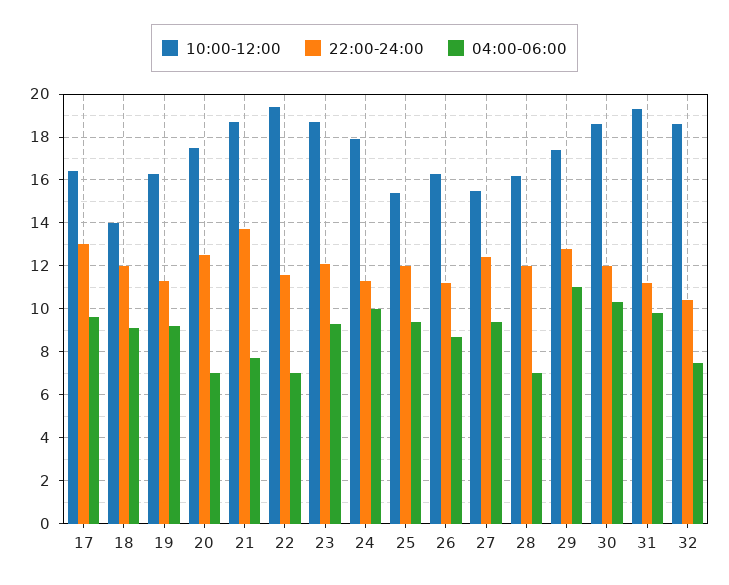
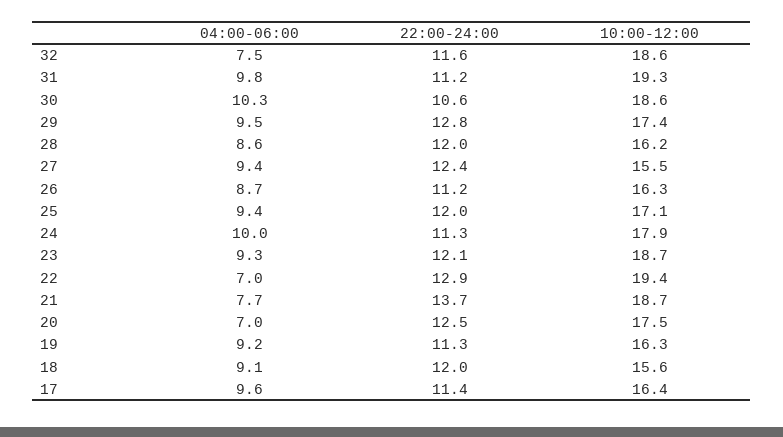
  {
    "10:00-12:00": {
      "17": 16.4,
-     "18": 14,
+     "18": 15.6,
      "19": 16.3,
      "20": 17.5,
      "21": 18.7,
      "22": 19.4,
      "23": 18.7,
      "24": 17.9,
-     "25": 15.5,
+     "25": 17.1,
      "26": 16.3,
      "27": 15.5,
      "28": 16.2,
      "29": 17.4,
      "30": 18.6,
      "31": 19.3,
      "32": 18.6
    },
    "22:00-24:00": {
-     "17": 13,
+     "17": 11.4,
      "18": 12,
      "19": 11.3,
      "20": 12.5,
      "21": 13.7,
-     "22": 11.5,
+     "22": 12.9,
      "23": 12.1,
      "24": 11.3,
      "25": 12,
      "26": 11.2,
      "27": 12.4,
      "28": 12,
      "29": 12.8,
-     "30": 12,
+     "30": 10.6,
      "31": 11.2,
-     "32": 10.5
+     "32": 11.6
    },
    "04:00-06:00": {
      "17": 9.6,
      "18": 9.1,
      "19": 9.2,
      "20": 7,
      "21": 7.7,
      "22": 7,
      "23": 9.3,
      "24": 10,
      "25": 9.4,
      "26": 8.7,
      "27": 9.4,
-     "28": 7,
+     "28": 8.6,
-     "29": 11,
+     "29": 9.5,
      "30": 10.3,
      "31": 9.8,
      "32": 7.5
    }
  }

